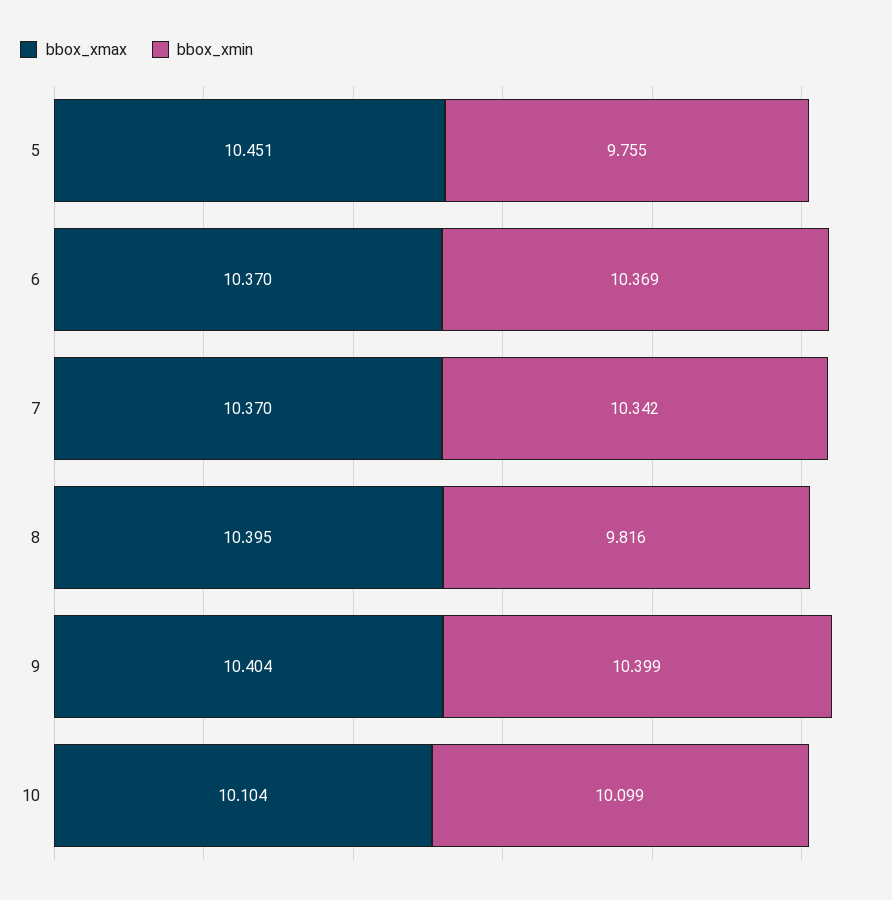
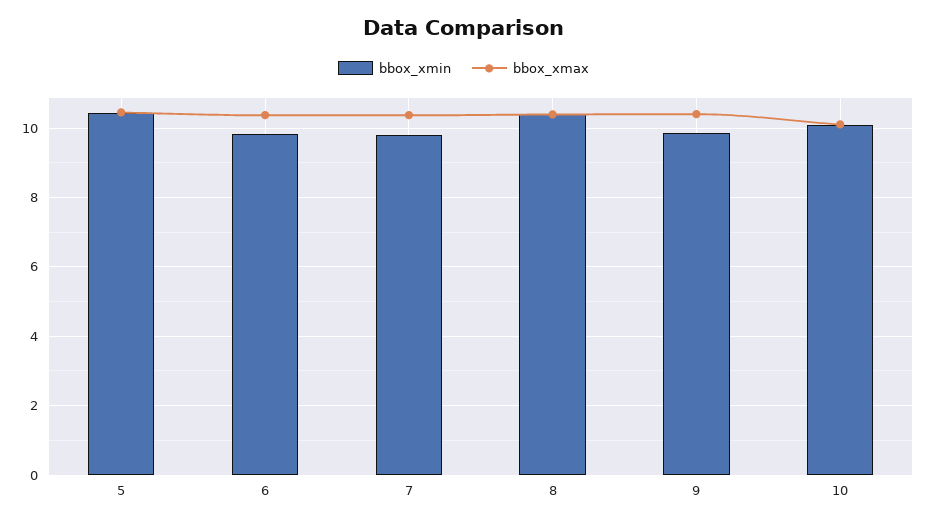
  {
    "bbox_xmax": {
      "5": 10.451,
      "6": 10.37,
      "7": 10.37,
      "8": 10.395,
      "9": 10.404,
      "10": 10.104
    },
    "bbox_xmin": {
-     "5": 9.755,
+     "5": 10.4,
-     "6": 10.369,
+     "6": 9.8,
-     "7": 10.342,
+     "7": 9.8,
-     "8": 9.816,
+     "8": 10.4,
-     "9": 10.399,
+     "9": 9.8,
      "10": 10.099
    }
  }

